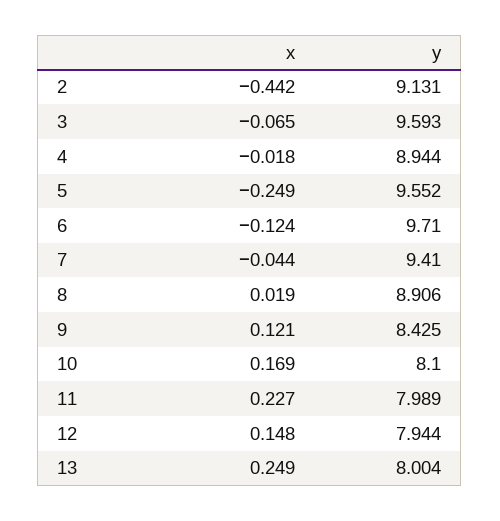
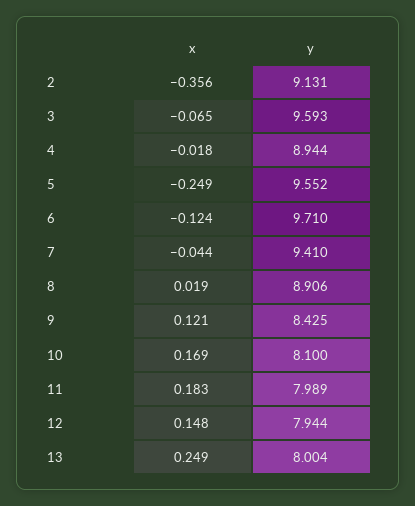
  {
    "x": {
-     "2": -0.442,
+     "2": -0.356,
      "3": -0.065,
      "4": -0.018,
      "5": -0.249,
      "6": -0.124,
      "7": -0.044,
      "8": 0.019,
      "9": 0.121,
      "10": 0.169,
-     "11": 0.227,
+     "11": 0.183,
      "12": 0.148,
      "13": 0.249
    },
    "y": {
      "2": 9.131,
      "3": 9.593,
      "4": 8.944,
      "5": 9.552,
      "6": 9.71,
      "7": 9.41,
      "8": 8.906,
      "9": 8.425,
      "10": 8.1,
      "11": 7.989,
      "12": 7.944,
      "13": 8.004
    }
  }

